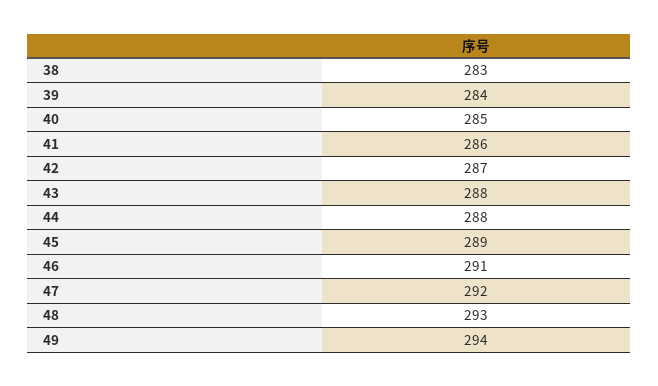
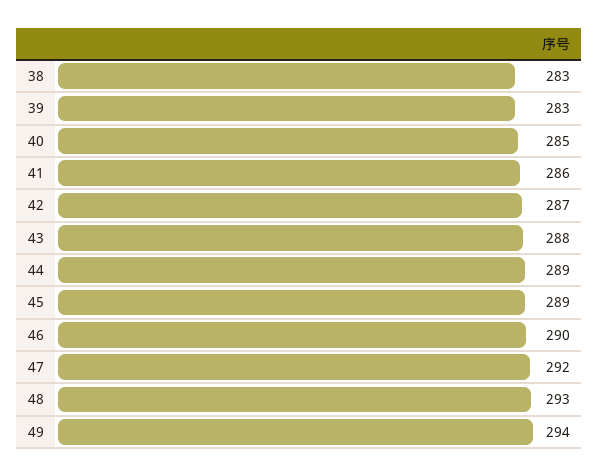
  {
    "38": 283,
-   "39": 284,
+   "39": 283,
    "40": 285,
    "41": 286,
    "42": 287,
    "43": 288,
-   "44": 288,
+   "44": 289,
    "45": 289,
-   "46": 291,
+   "46": 290,
    "47": 292,
    "48": 293,
    "49": 294
  }

